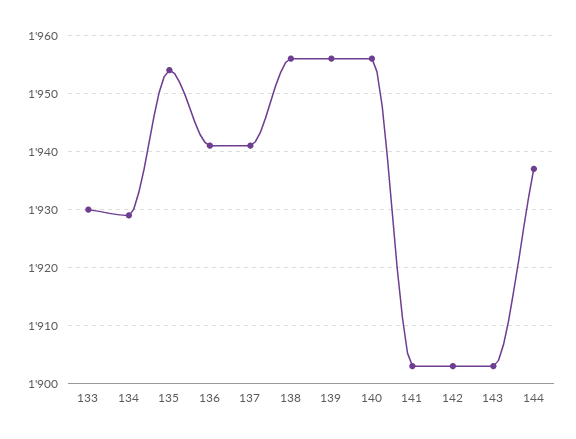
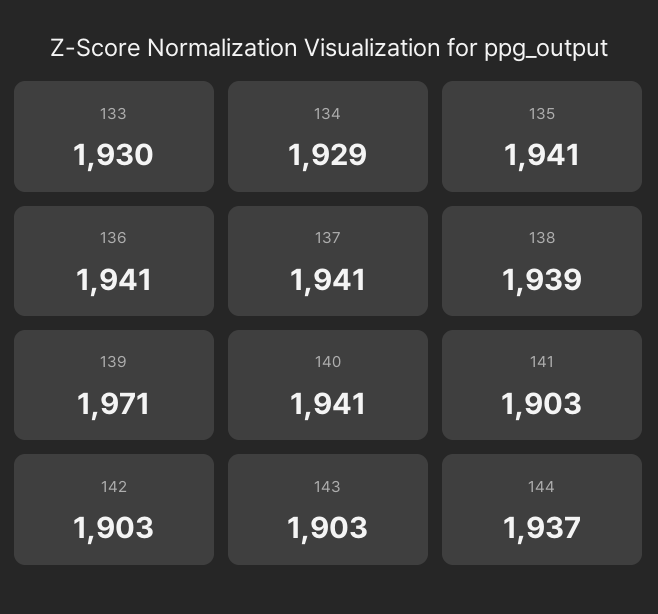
  {
    "133": 1930,
    "134": 1929,
-   "135": 1955,
+   "135": 1941,
    "136": 1941,
    "137": 1941,
-   "138": 1955,
+   "138": 1939,
-   "139": 1955,
+   "139": 1971,
-   "140": 1955,
+   "140": 1941,
    "141": 1903,
    "142": 1903,
    "143": 1903,
    "144": 1937
  }

